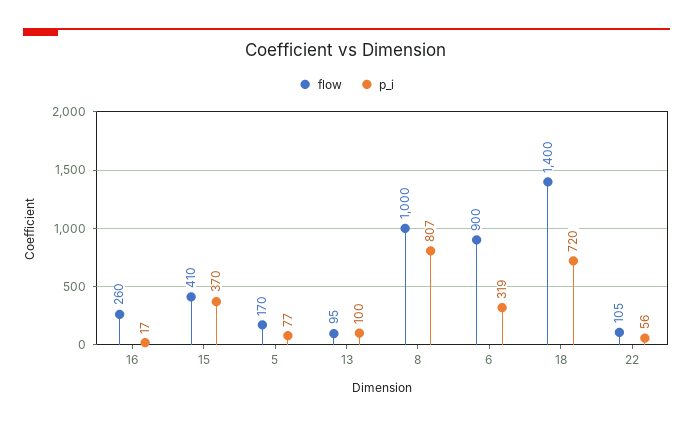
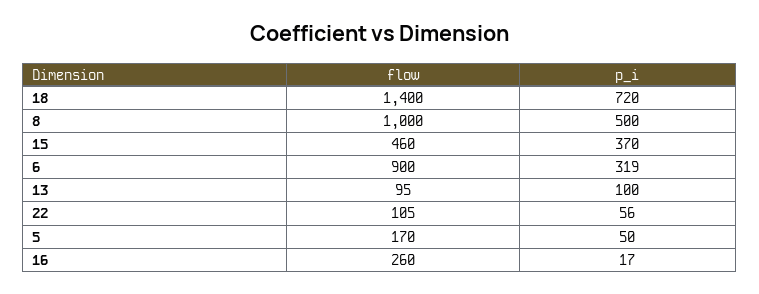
  {
    "flow": {
      "16": 260,
-     "15": 410,
+     "15": 460,
      "5": 170,
      "13": 95,
      "8": 1000,
      "6": 900,
      "18": 1400,
      "22": 105
    },
    "p_i": {
      "16": 17,
      "15": 370,
-     "5": 77,
+     "5": 50,
      "13": 100,
-     "8": 807,
+     "8": 500,
      "6": 319,
      "18": 720,
      "22": 56
    }
  }

